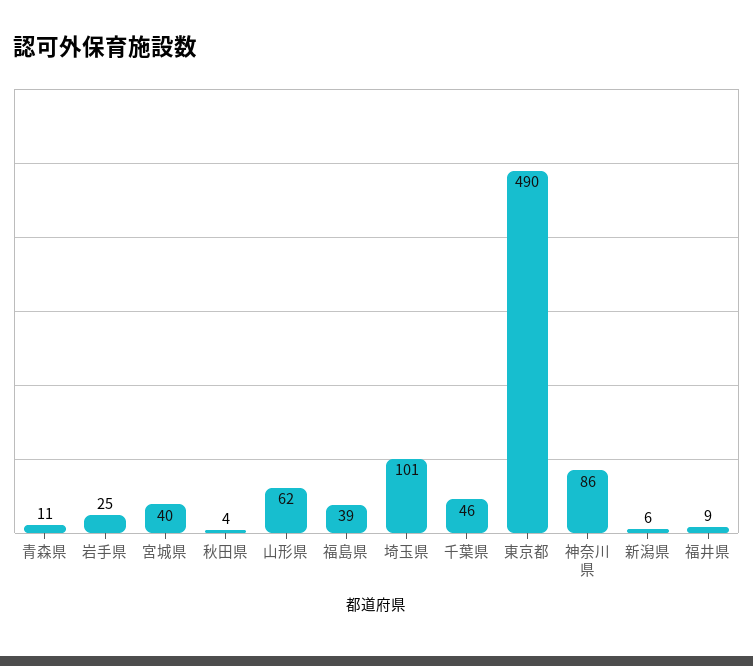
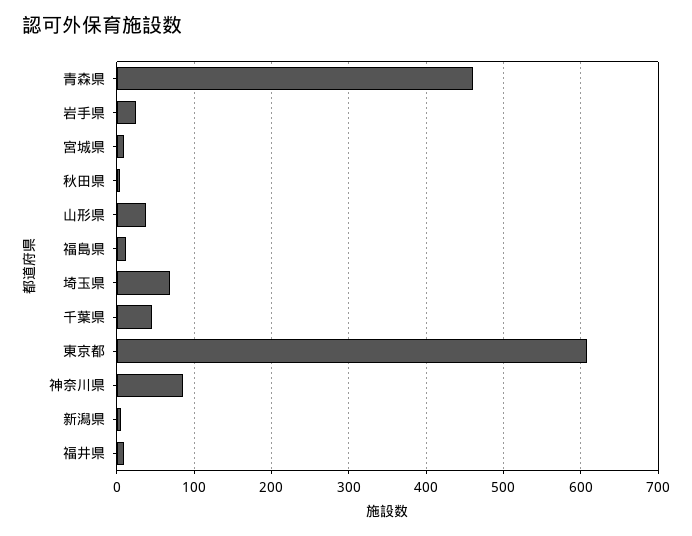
  {
-   "青森県": 11,
+   "青森県": 460,
    "岩手県": 25,
-   "宮城県": 40,
+   "宮城県": 10,
    "秋田県": 4,
-   "山形県": 62,
+   "山形県": 40,
-   "福島県": 39,
+   "福島県": 10,
-   "埼玉県": 101,
+   "埼玉県": 70,
    "千葉県": 46,
-   "東京都": 490,
+   "東京都": 610,
    "神奈川県": 86,
    "新潟県": 6,
    "福井県": 9
  }

